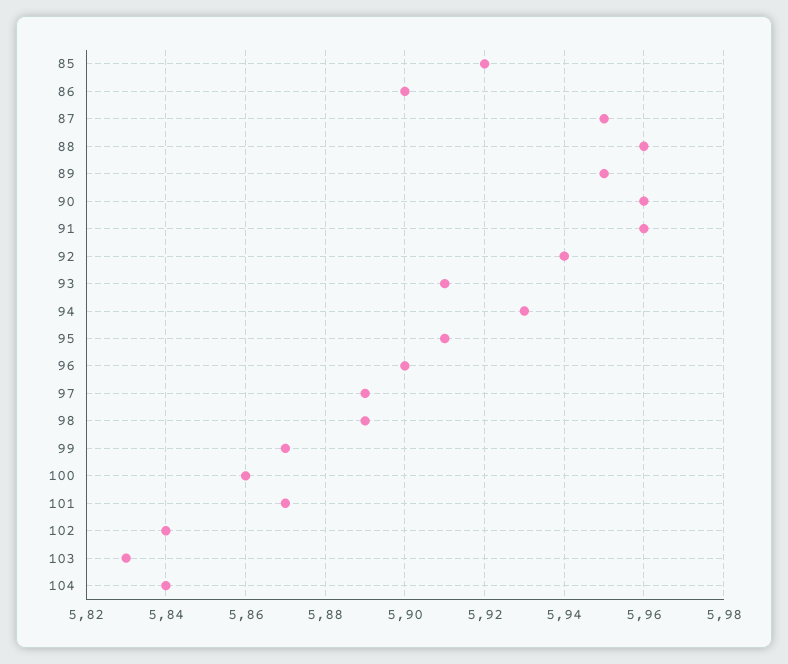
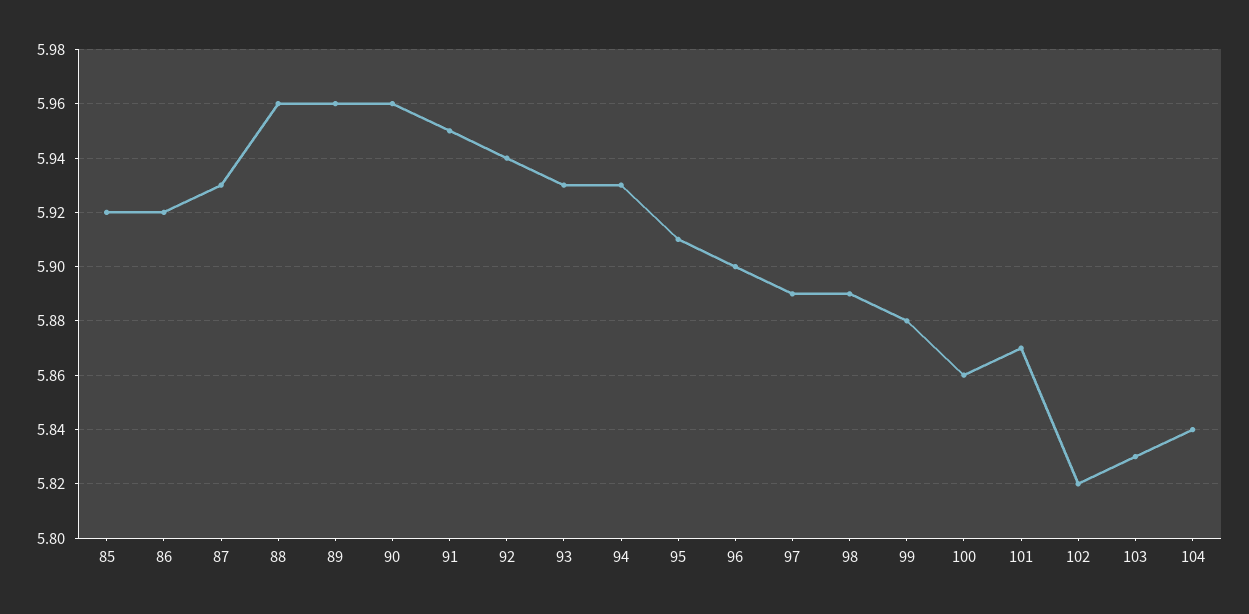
  {
    "85": 5.92,
-   "86": 5.9,
+   "86": 5.92,
-   "87": 5.95,
+   "87": 5.93,
    "88": 5.96,
-   "89": 5.95,
+   "89": 5.96,
    "90": 5.96,
-   "91": 5.96,
+   "91": 5.95,
    "92": 5.94,
-   "93": 5.91,
+   "93": 5.93,
    "94": 5.93,
    "95": 5.91,
    "96": 5.9,
    "97": 5.89,
    "98": 5.89,
-   "99": 5.87,
+   "99": 5.88,
    "100": 5.86,
    "101": 5.87,
-   "102": 5.84,
+   "102": 5.82,
    "103": 5.83,
    "104": 5.84
  }

